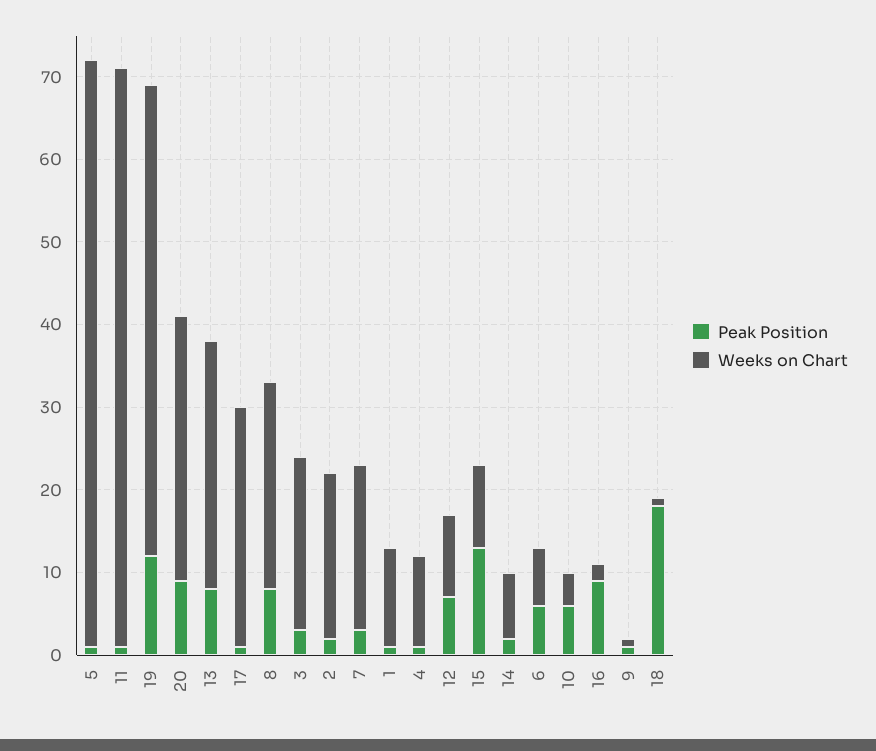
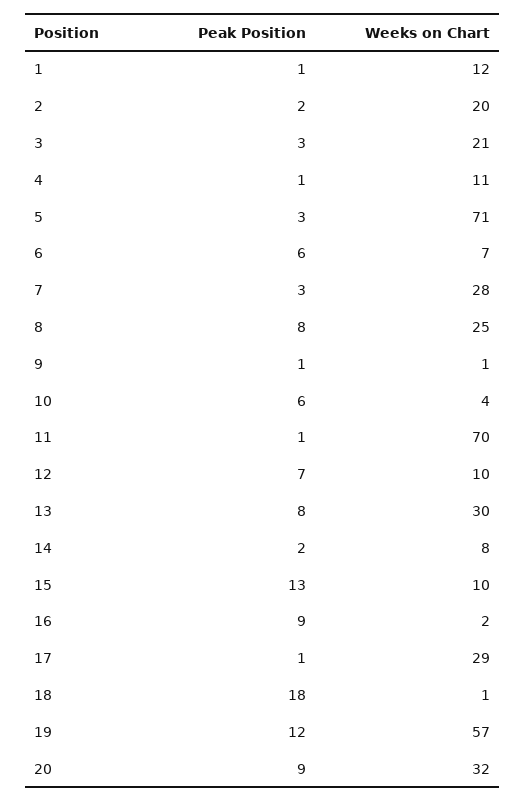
  {
    "Peak Position": {
-     "5": 1,
+     "5": 3,
      "11": 1,
      "19": 12,
      "20": 9,
      "13": 8,
      "17": 1,
      "8": 8,
      "3": 3,
      "2": 2,
      "7": 3,
      "1": 1,
      "4": 1,
      "12": 7,
      "15": 13,
      "14": 2,
      "6": 6,
      "10": 6,
      "16": 9,
      "9": 1,
      "18": 18
    },
    "Weeks on Chart": {
      "5": 71,
      "11": 70,
      "19": 57,
      "20": 32,
      "13": 30,
      "17": 29,
      "8": 25,
      "3": 21,
      "2": 20,
-     "7": 20,
+     "7": 28,
      "1": 12,
      "4": 11,
      "12": 10,
      "15": 10,
      "14": 8,
      "6": 7,
      "10": 4,
      "16": 2,
      "9": 1,
      "18": 1
    }
  }

